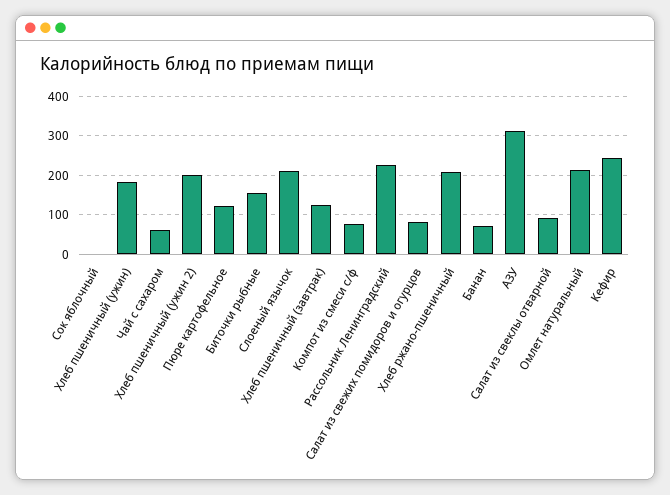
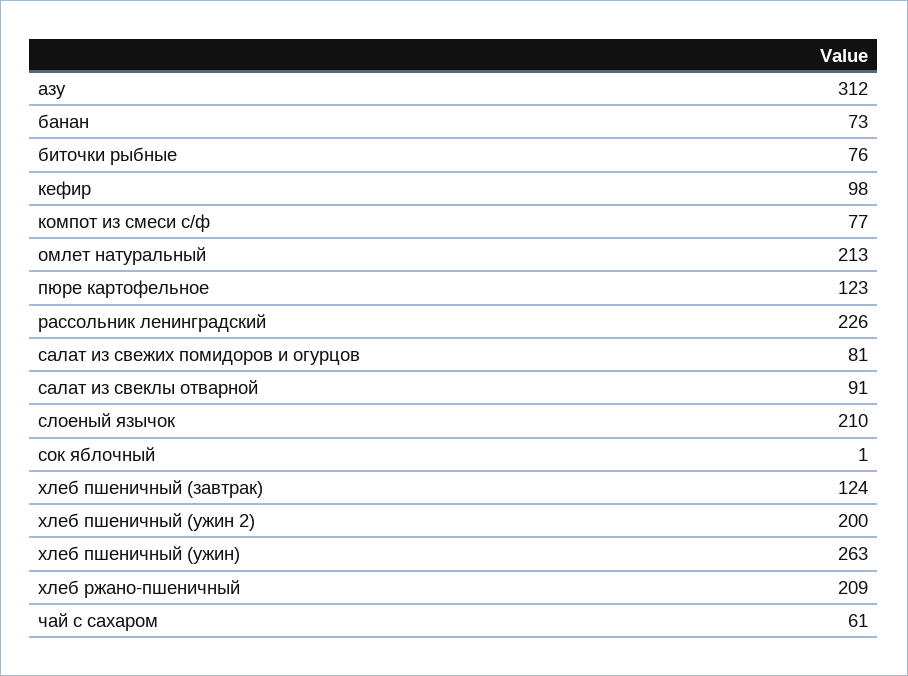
  {
    "Сок яблочный": 1,
-   "Хлеб пшеничный (ужин)": 180,
+   "Хлеб пшеничный (ужин)": 263,
    "Чай с сахаром": 61,
    "Хлеб пшеничный (ужин 2)": 200,
    "Пюре картофельное": 123,
-   "Биточки рыбные": 160,
+   "Биточки рыбные": 76,
    "Слоеный язычок": 210,
    "Хлеб пшеничный (завтрак)": 124,
    "Компот из смеси с/ф": 77,
    "Рассольник Ленинградский": 226,
    "Салат из свежих помидоров и огурцов": 81,
    "Хлеб ржано-пшеничный": 209,
    "Банан": 73,
    "АЗУ": 312,
    "Салат из свеклы отварной": 91,
    "Омлет натуральный": 213,
-   "Кефир": 240
+   "Кефир": 98
  }

